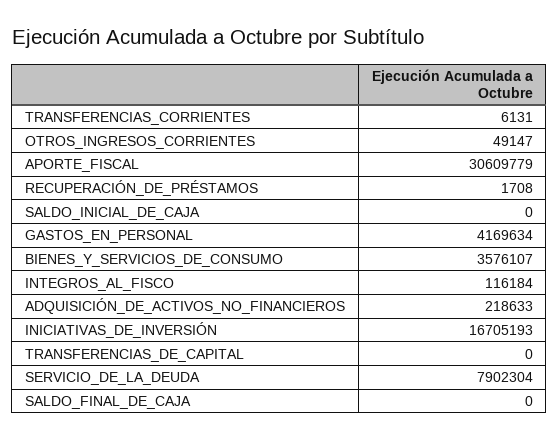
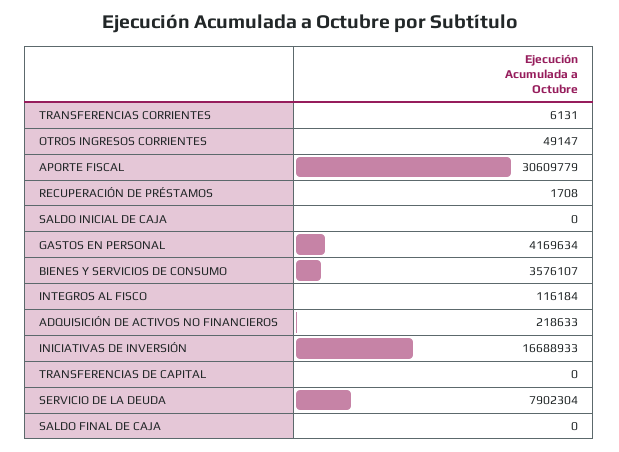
  {
    "TRANSFERENCIAS_CORRIENTES": 6131,
    "OTROS_INGRESOS_CORRIENTES": 49147,
    "APORTE_FISCAL": 30609779,
    "RECUPERACIÓN_DE_PRÉSTAMOS": 1708,
    "SALDO_INICIAL_DE_CAJA": 0,
    "GASTOS_EN_PERSONAL": 4169634,
    "BIENES_Y_SERVICIOS_DE_CONSUMO": 3576107,
    "INTEGROS_AL_FISCO": 116184,
    "ADQUISICIÓN_DE_ACTIVOS_NO_FINANCIEROS": 218633,
-   "INICIATIVAS_DE_INVERSIÓN": 16705193,
+   "INICIATIVAS_DE_INVERSIÓN": 16688933,
    "TRANSFERENCIAS_DE_CAPITAL": 0,
    "SERVICIO_DE_LA_DEUDA": 7902304,
    "SALDO_FINAL_DE_CAJA": 0
  }

